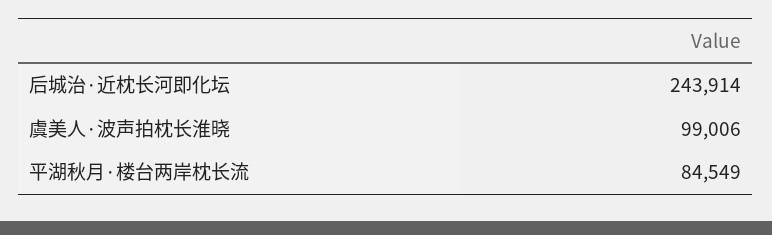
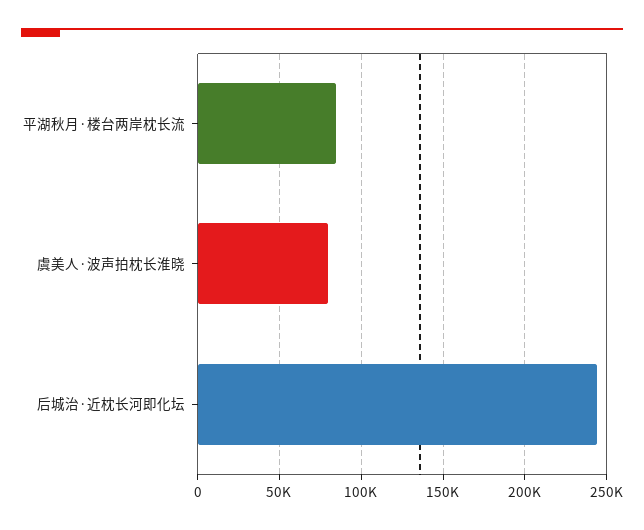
  {
    "后城治·近枕长河即化坛": 243914,
-   "虞美人·波声拍枕长淮晓": 99006,
+   "虞美人·波声拍枕长淮晓": 80000,
    "平湖秋月·楼台两岸枕长流": 84549
  }

